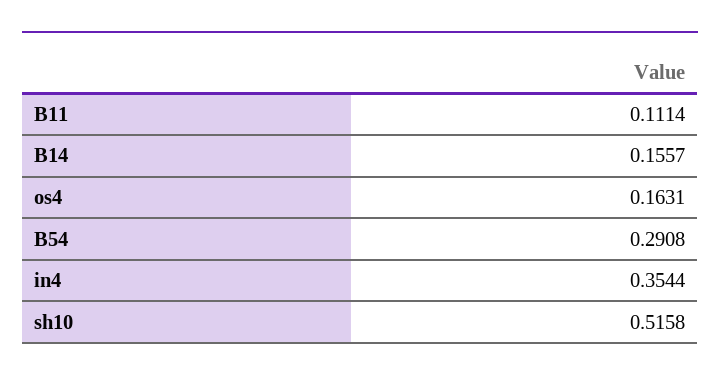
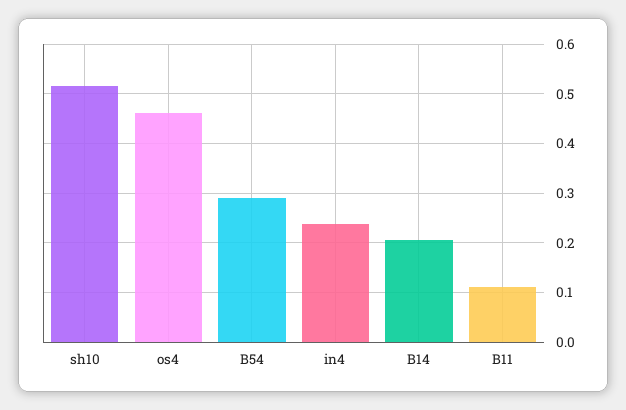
  {
    "B11": 0.1114,
-   "B14": 0.1557,
+   "B14": 0.2,
-   "os4": 0.1631,
+   "os4": 0.46,
    "B54": 0.2908,
-   "in4": 0.3544,
+   "in4": 0.24,
    "sh10": 0.5158
  }

